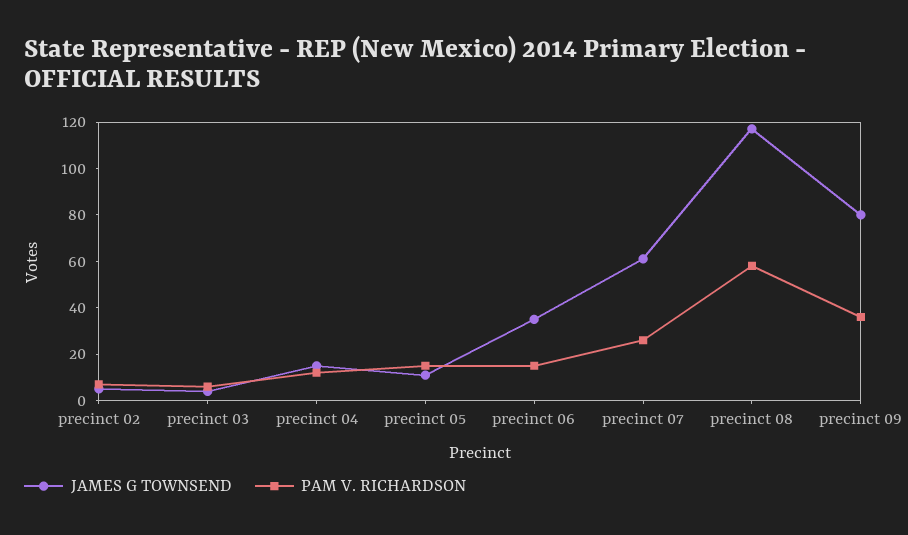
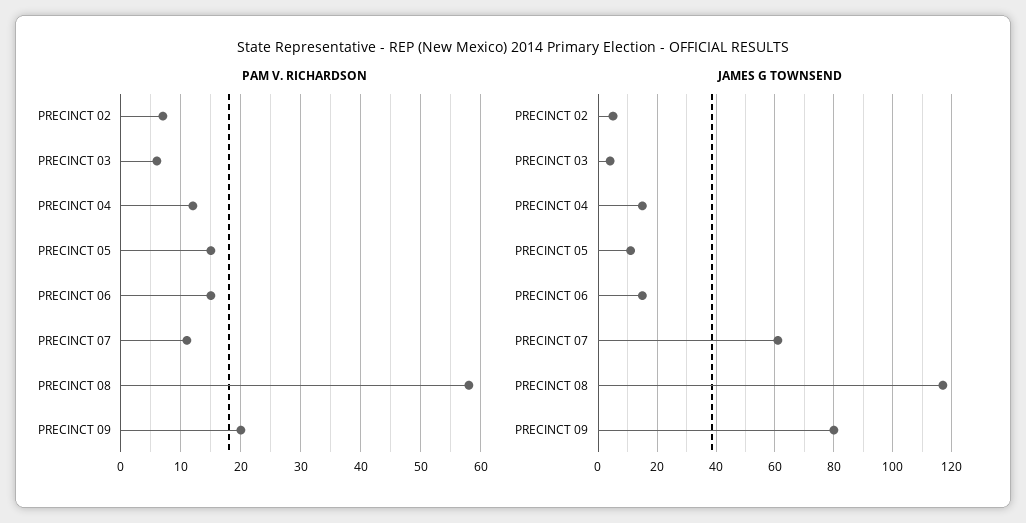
  {
    "JAMES G TOWNSEND": {
      "precinct 02": 5,
      "precinct 03": 5,
      "precinct 04": 15,
      "precinct 05": 10,
-     "precinct 06": 35,
+     "precinct 06": 15,
      "precinct 07": 60,
      "precinct 08": 115,
      "precinct 09": 80
    },
    "PAM V. RICHARDSON": {
      "precinct 02": 5,
      "precinct 03": 5,
      "precinct 04": 10,
      "precinct 05": 15,
      "precinct 06": 15,
-     "precinct 07": 25,
+     "precinct 07": 10,
      "precinct 08": 60,
-     "precinct 09": 35
+     "precinct 09": 20
    }
  }

